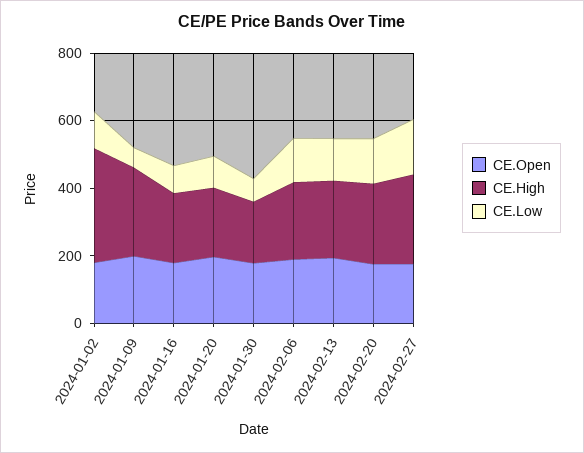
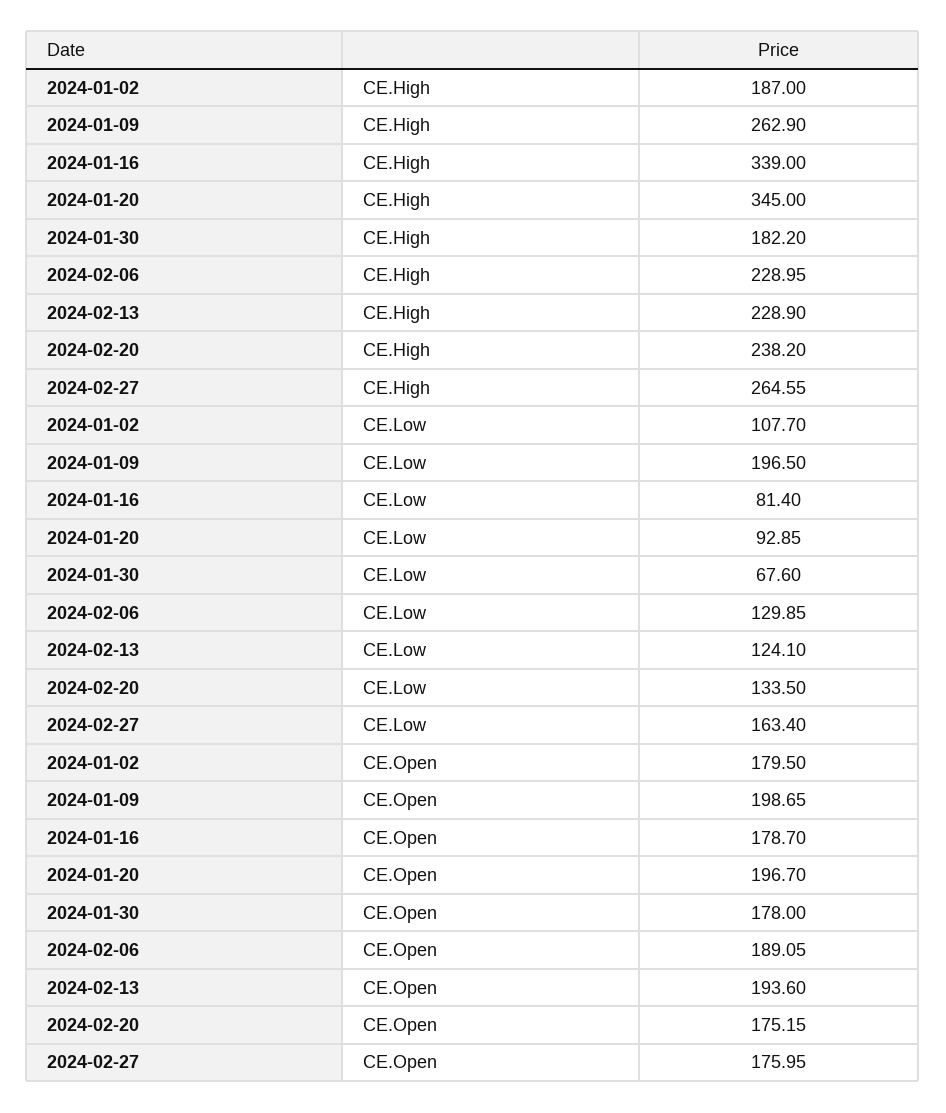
  {
    "CE.Open": {
      "2024-01-02": 179.5,
      "2024-01-09": 198.65,
      "2024-01-16": 178.7,
      "2024-01-20": 196.7,
      "2024-01-30": 178,
      "2024-02-06": 189.05,
      "2024-02-13": 193.6,
      "2024-02-20": 175.15,
      "2024-02-27": 175.95
    },
    "CE.High": {
-     "2024-01-02": 350,
+     "2024-01-02": 187,
      "2024-01-09": 262.9,
-     "2024-01-16": 200,
+     "2024-01-16": 339,
-     "2024-01-20": 200,
+     "2024-01-20": 345,
      "2024-01-30": 182.2,
      "2024-02-06": 228.95,
      "2024-02-13": 228.9,
      "2024-02-20": 238.2,
      "2024-02-27": 264.55
    },
    "CE.Low": {
      "2024-01-02": 107.7,
-     "2024-01-09": 50,
+     "2024-01-09": 196.5,
      "2024-01-16": 81.4,
      "2024-01-20": 92.85,
      "2024-01-30": 67.6,
      "2024-02-06": 129.85,
      "2024-02-13": 124.1,
      "2024-02-20": 133.5,
      "2024-02-27": 163.4
    }
  }

